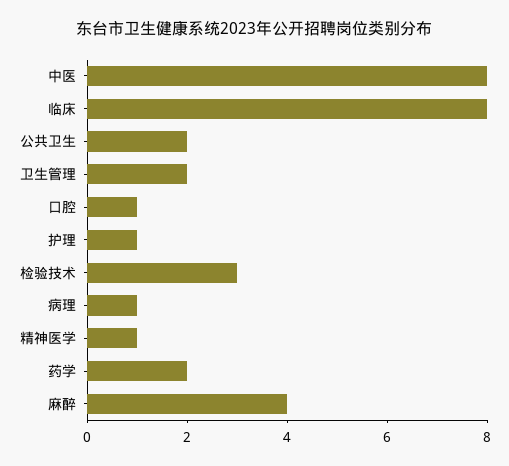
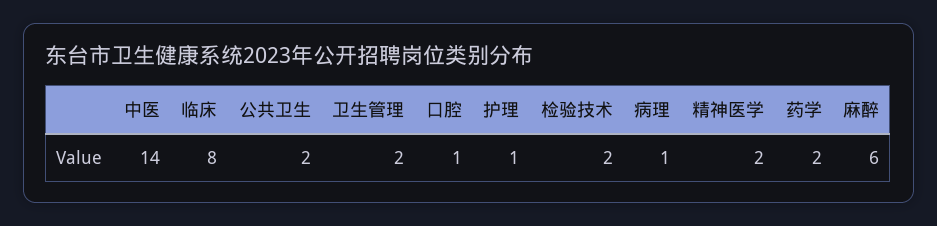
  {
-   "中医": 8,
+   "中医": 14,
    "临床": 8,
    "公共卫生": 2,
    "卫生管理": 2,
    "口腔": 1,
    "护理": 1,
-   "检验技术": 3,
+   "检验技术": 2,
    "病理": 1,
-   "精神医学": 1,
+   "精神医学": 2,
    "药学": 2,
-   "麻醉": 4
+   "麻醉": 6
  }

